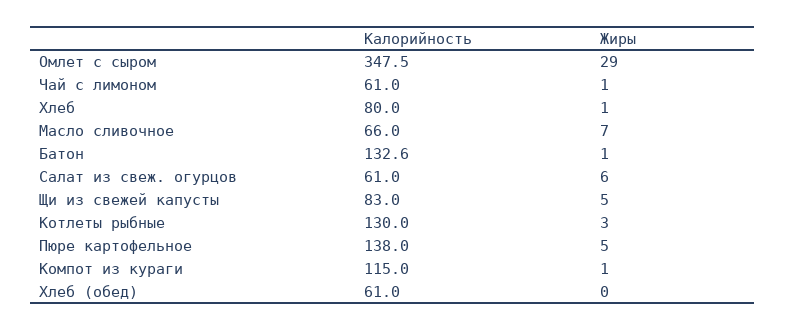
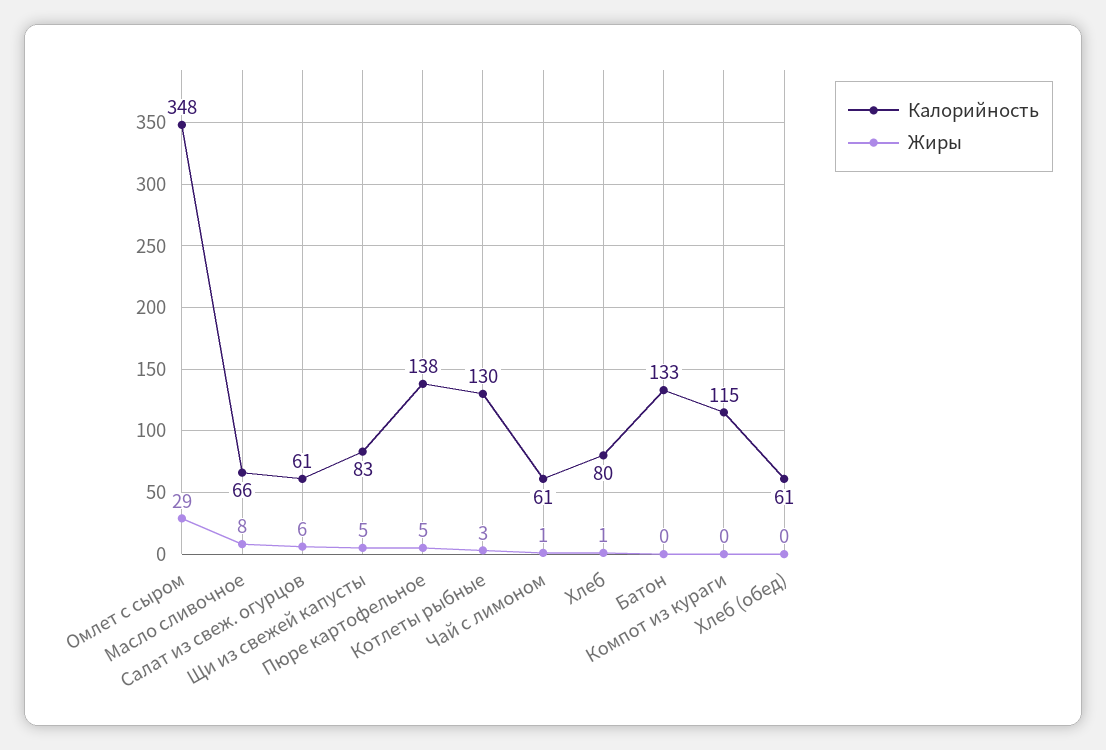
  {
    "Калорийность": {
      "Омлет с сыром": 347.5,
      "Чай с лимоном": 61,
      "Хлеб": 80,
      "Масло сливочное": 66,
      "Батон": 132.6,
      "Салат из свеж. огурцов": 61,
      "Щи из свежей капусты": 83,
      "Котлеты рыбные": 130,
      "Пюре картофельное": 138,
      "Компот из кураги": 115,
      "Хлеб (обед)": 61
    },
    "Жиры": {
      "Омлет с сыром": 29,
      "Чай с лимоном": 1,
      "Хлеб": 1,
-     "Масло сливочное": 7,
+     "Масло сливочное": 8,
-     "Батон": 1,
+     "Батон": 0,
      "Салат из свеж. огурцов": 6,
      "Щи из свежей капусты": 5,
      "Котлеты рыбные": 3,
      "Пюре картофельное": 5,
-     "Компот из кураги": 1,
+     "Компот из кураги": 0,
      "Хлеб (обед)": 0
    }
  }

